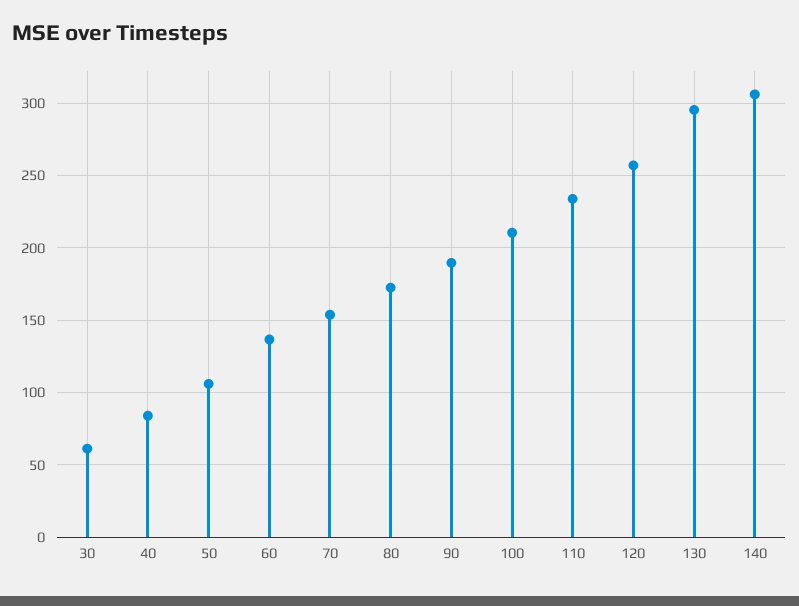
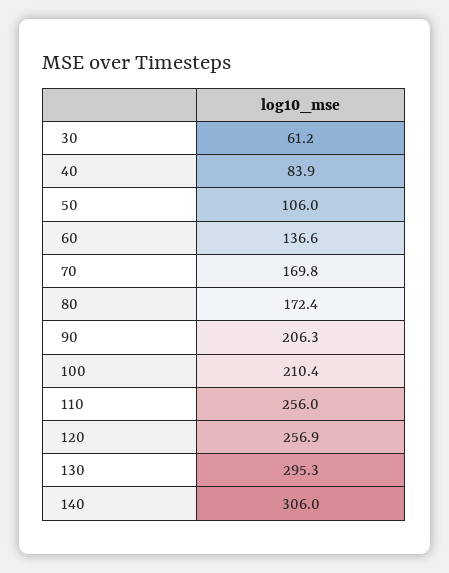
  {
    "30": 61.2,
    "40": 83.9,
    "50": 106,
    "60": 136.6,
-   "70": 155,
+   "70": 169.8,
    "80": 172.4,
-   "90": 190,
+   "90": 206.3,
    "100": 210.4,
-   "110": 235,
+   "110": 256,
    "120": 256.9,
    "130": 295.3,
    "140": 306
  }

